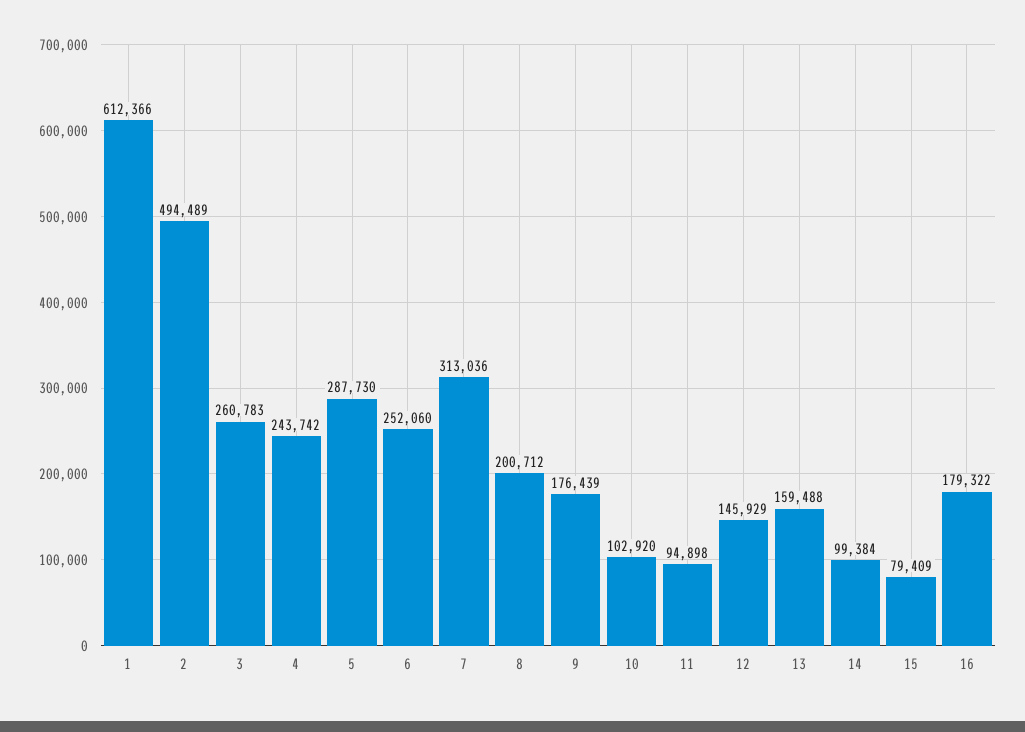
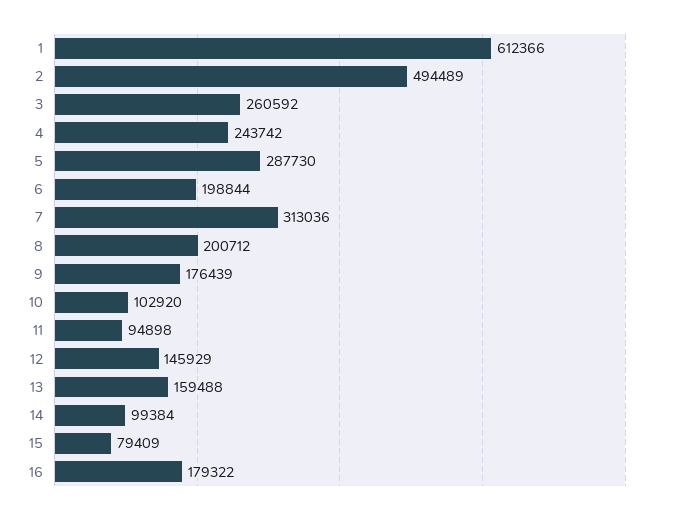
  {
    "1": 612366,
    "2": 494489,
-   "3": 260783,
+   "3": 260592,
    "4": 243742,
    "5": 287730,
-   "6": 252060,
+   "6": 198844,
    "7": 313036,
    "8": 200712,
    "9": 176439,
    "10": 102920,
    "11": 94898,
    "12": 145929,
    "13": 159488,
    "14": 99384,
    "15": 79409,
    "16": 179322
  }

